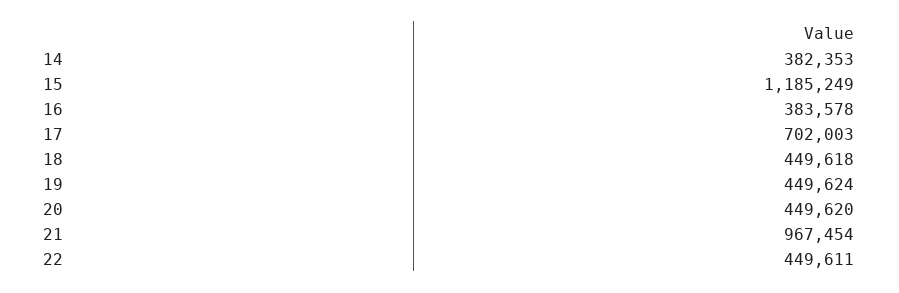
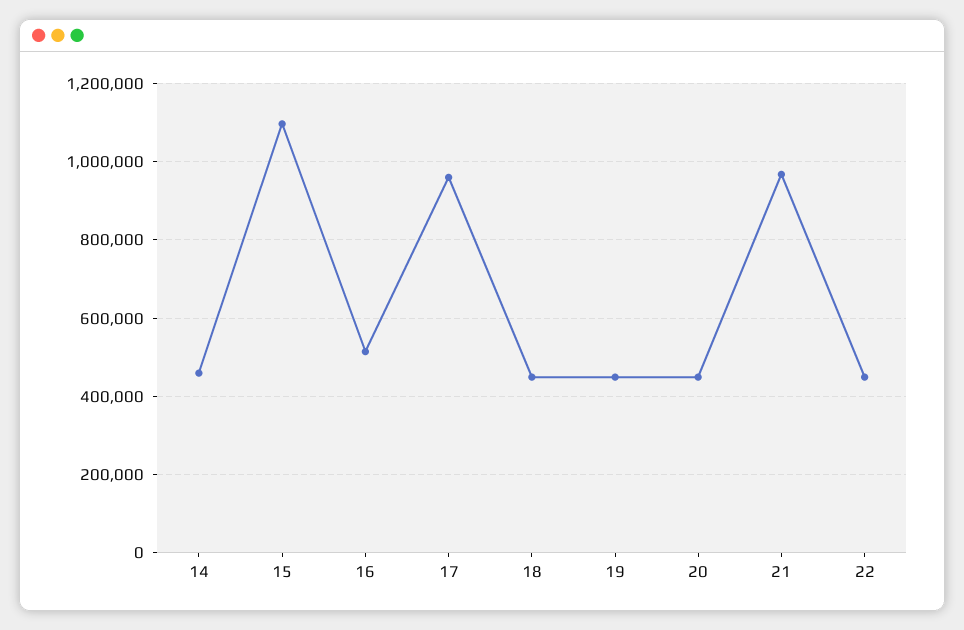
  {
-   "14": 382353,
+   "14": 460000,
-   "15": 1185249,
+   "15": 1100000,
-   "16": 383578,
+   "16": 520000,
-   "17": 702003,
+   "17": 960000,
    "18": 449618,
    "19": 449624,
    "20": 449620,
    "21": 967454,
    "22": 449611
  }

